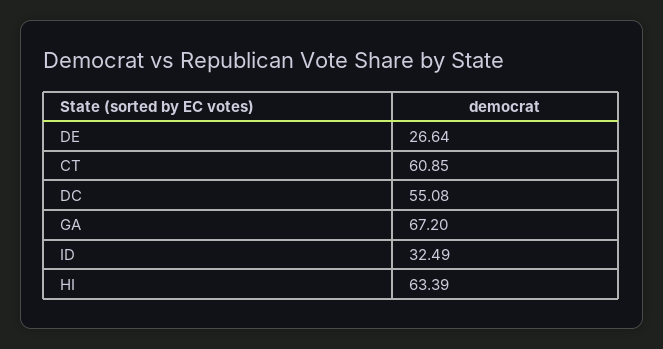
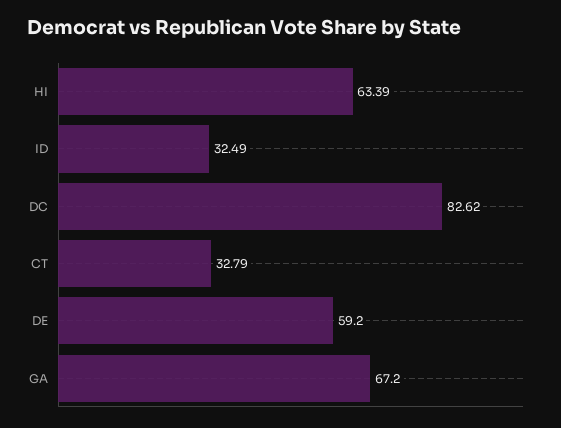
  {
-   "DE": 26.64,
+   "DE": 59.2,
-   "CT": 60.85,
+   "CT": 32.79,
-   "DC": 55.08,
+   "DC": 82.62,
    "GA": 67.2,
    "ID": 32.49,
    "HI": 63.39
  }

